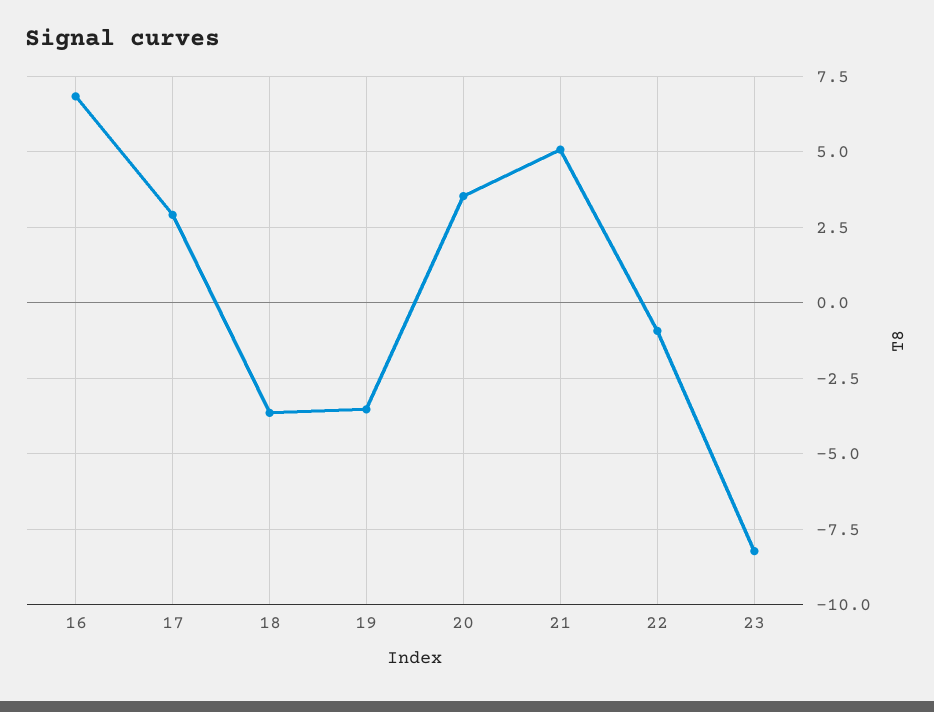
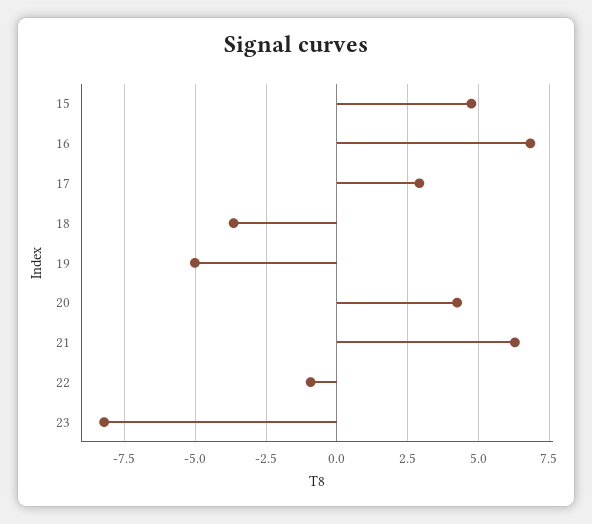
  {
    "16": 6.75,
    "17": 3,
    "18": -3.75,
-   "19": -3.5,
+   "19": -5,
-   "20": 3.5,
+   "20": 4.25,
-   "21": 5,
+   "21": 6.25,
    "22": -1,
-   "23": -8.25
+   "23": -8.25,
+   "15": 4.75
  }

